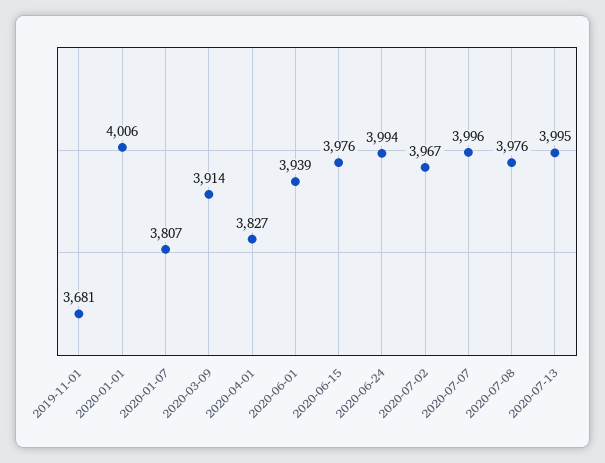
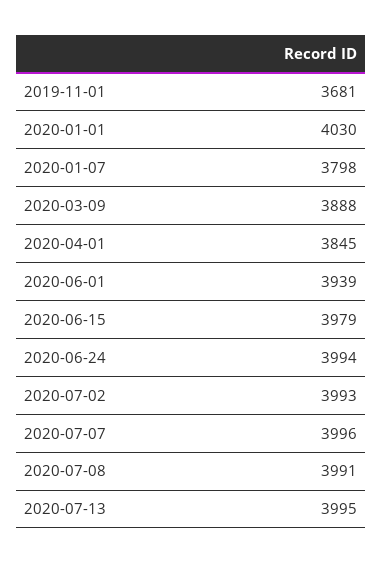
  {
    "2019-11-01": 3681,
-   "2020-01-01": 4006,
+   "2020-01-01": 4030,
-   "2020-01-07": 3807,
+   "2020-01-07": 3798,
-   "2020-03-09": 3914,
+   "2020-03-09": 3888,
-   "2020-04-01": 3827,
+   "2020-04-01": 3845,
    "2020-06-01": 3939,
-   "2020-06-15": 3976,
+   "2020-06-15": 3979,
    "2020-06-24": 3994,
-   "2020-07-02": 3967,
+   "2020-07-02": 3993,
    "2020-07-07": 3996,
-   "2020-07-08": 3976,
+   "2020-07-08": 3991,
    "2020-07-13": 3995
  }

